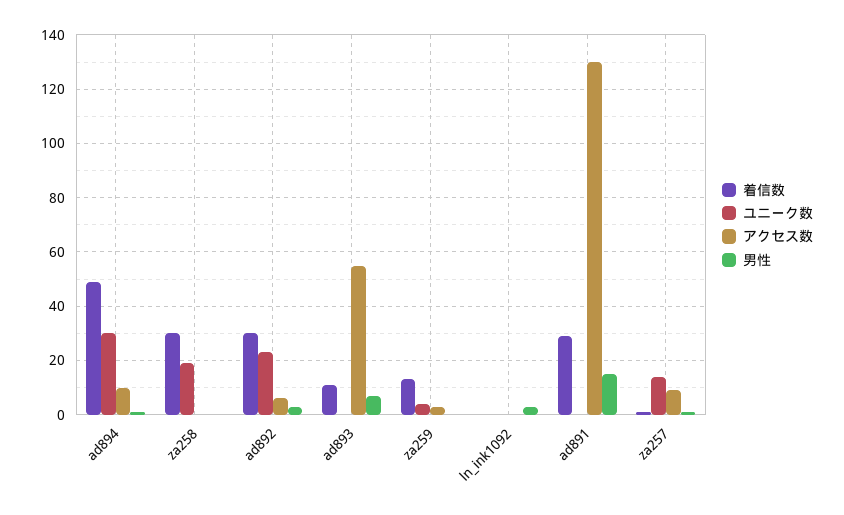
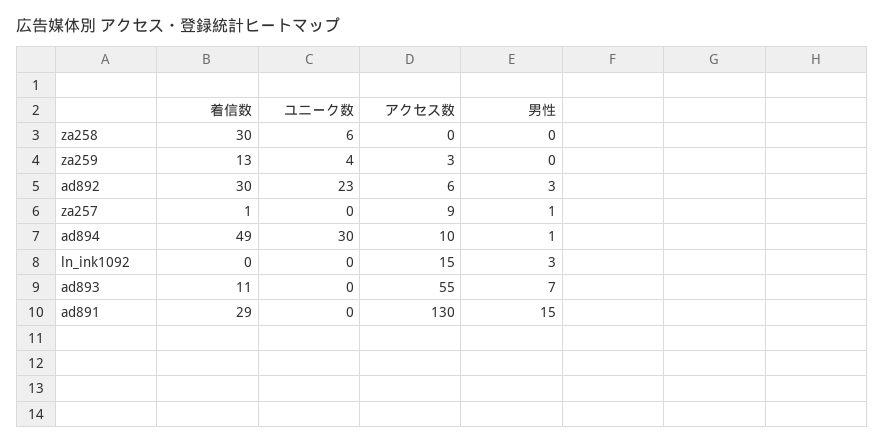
  {
    "着信数": {
      "ad894": 49,
      "za258": 30,
      "ad892": 30,
      "ad893": 11,
      "za259": 13,
      "ln_ink1092": 0,
      "ad891": 29,
      "za257": 1
    },
    "ユニーク数": {
      "ad894": 30,
-     "za258": 20,
+     "za258": 6,
      "ad892": 23,
      "ad893": 0,
      "za259": 4,
      "ln_ink1092": 0,
      "ad891": 0,
-     "za257": 15
+     "za257": 0
    },
    "アクセス数": {
      "ad894": 10,
      "za258": 0,
      "ad892": 6,
      "ad893": 55,
      "za259": 3,
-     "ln_ink1092": 0,
+     "ln_ink1092": 15,
      "ad891": 130,
      "za257": 9
    },
    "男性": {
      "ad894": 1,
      "za258": 0,
      "ad892": 3,
      "ad893": 7,
      "za259": 0,
      "ln_ink1092": 3,
      "ad891": 15,
      "za257": 1
    }
  }

